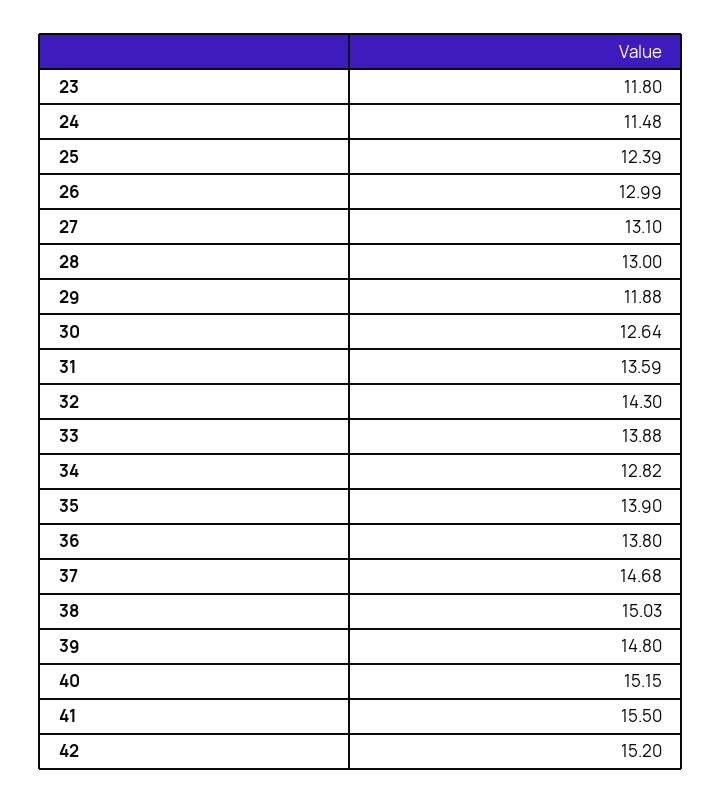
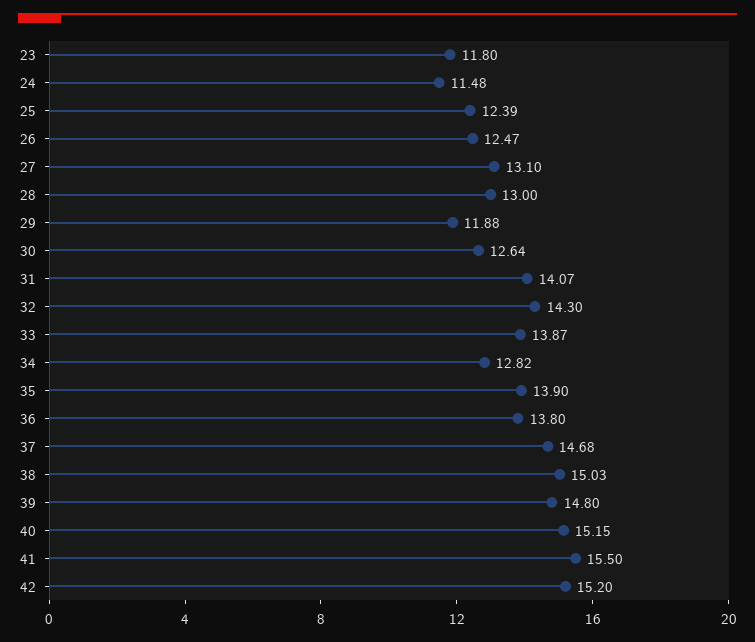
  {
    "23": 11.8,
    "24": 11.48,
    "25": 12.39,
-   "26": 12.99,
+   "26": 12.47,
    "27": 13.1,
    "28": 13,
    "29": 11.88,
    "30": 12.64,
-   "31": 13.59,
+   "31": 14.07,
    "32": 14.3,
-   "33": 13.88,
+   "33": 13.87,
    "34": 12.82,
    "35": 13.9,
    "36": 13.8,
    "37": 14.68,
    "38": 15.03,
    "39": 14.8,
    "40": 15.15,
    "41": 15.5,
    "42": 15.2
  }

